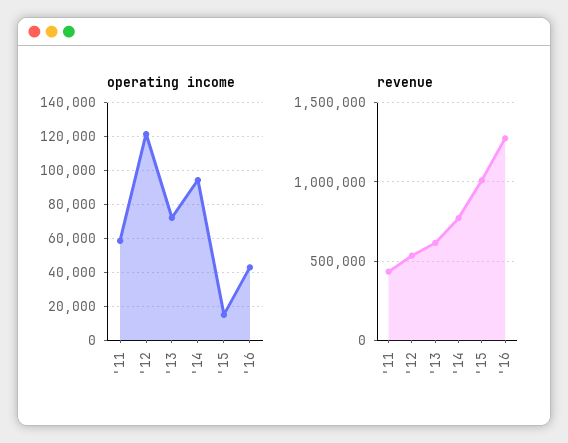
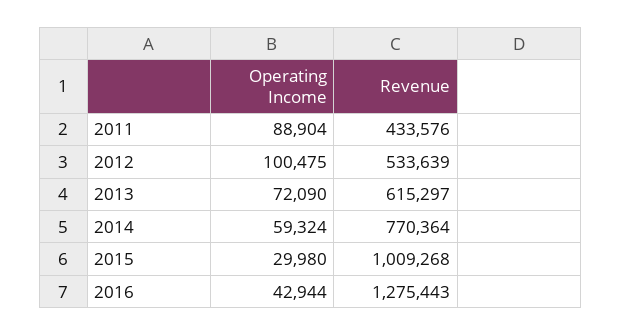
  {
    "operating income": {
-     "'11": 60000,
+     "'11": 88904,
-     "'12": 120000,
+     "'12": 100475,
      "'13": 72090,
-     "'14": 95000,
+     "'14": 59324,
-     "'15": 15000,
+     "'15": 29980,
      "'16": 42944
    },
    "revenue": {
      "'11": 433576,
      "'12": 533639,
      "'13": 615297,
      "'14": 770364,
      "'15": 1009268,
      "'16": 1275443
    }
  }

